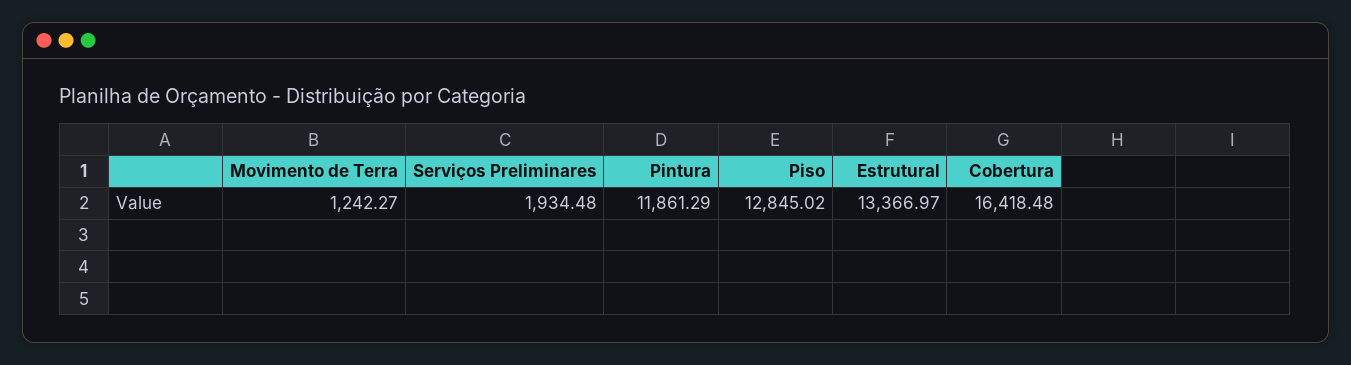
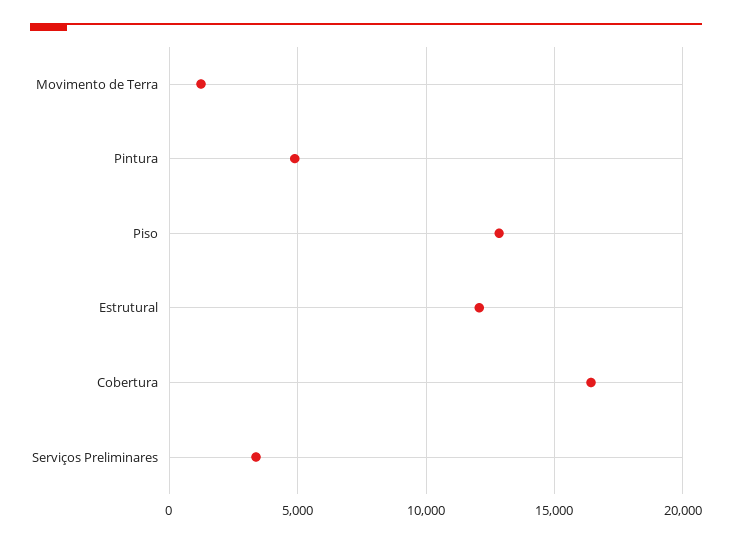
  {
    "Movimento de Terra": 1242.27,
-   "Serviços Preliminares": 1934.48,
+   "Serviços Preliminares": 3500,
-   "Pintura": 11861.29,
+   "Pintura": 5000,
    "Piso": 12845.02,
-   "Estrutural": 13366.97,
+   "Estrutural": 12000,
    "Cobertura": 16418.48
  }

